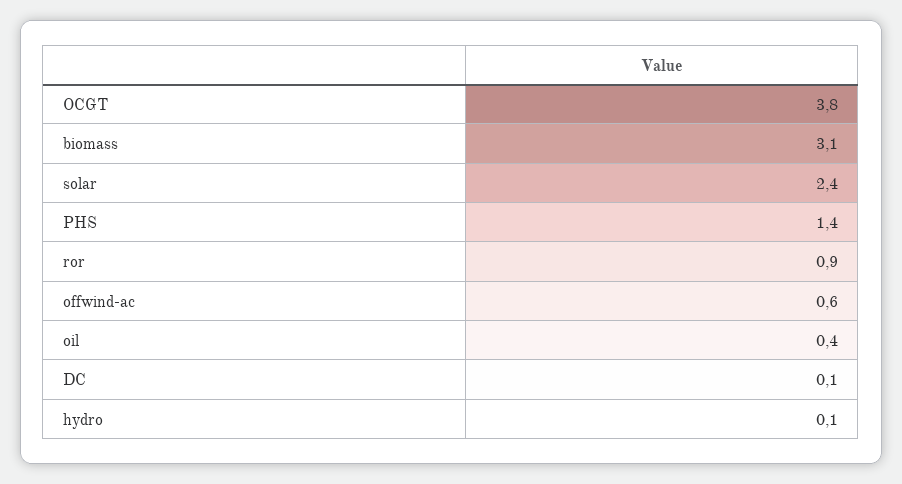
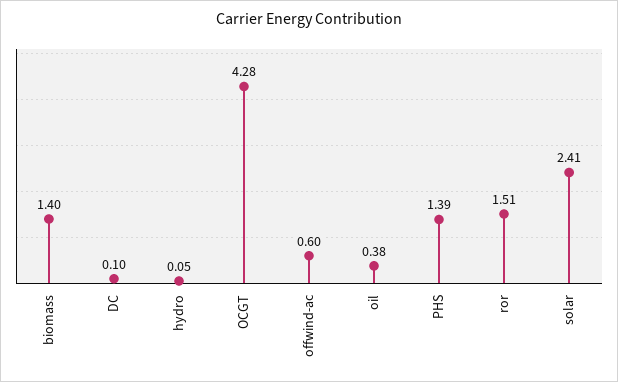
  {
-   "OCGT": 3.8,
+   "OCGT": 4.28,
-   "biomass": 3.1,
+   "biomass": 1.4,
    "solar": 2.41,
    "PHS": 1.39,
-   "ror": 0.9,
+   "ror": 1.51,
    "offwind-ac": 0.6,
    "oil": 0.38,
    "DC": 0.1,
    "hydro": 0.05
  }

